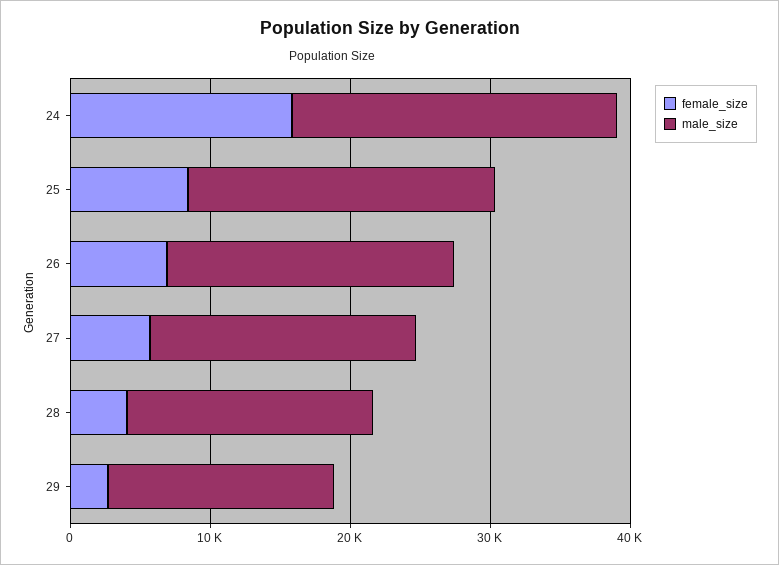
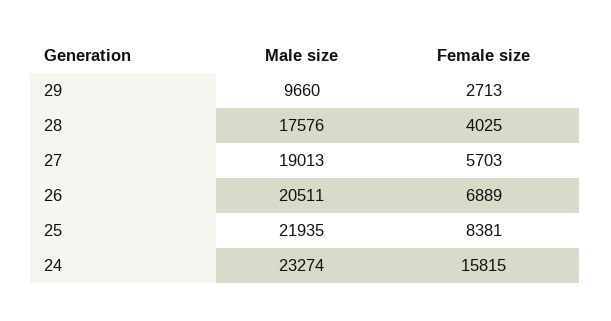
  {
    "female_size": {
      "24": 15815,
      "25": 8381,
      "26": 6889,
      "27": 5703,
      "28": 4025,
      "29": 2713
    },
    "male_size": {
      "24": 23274,
      "25": 21935,
      "26": 20511,
      "27": 19013,
      "28": 17576,
-     "29": 16000
+     "29": 9660
    }
  }

